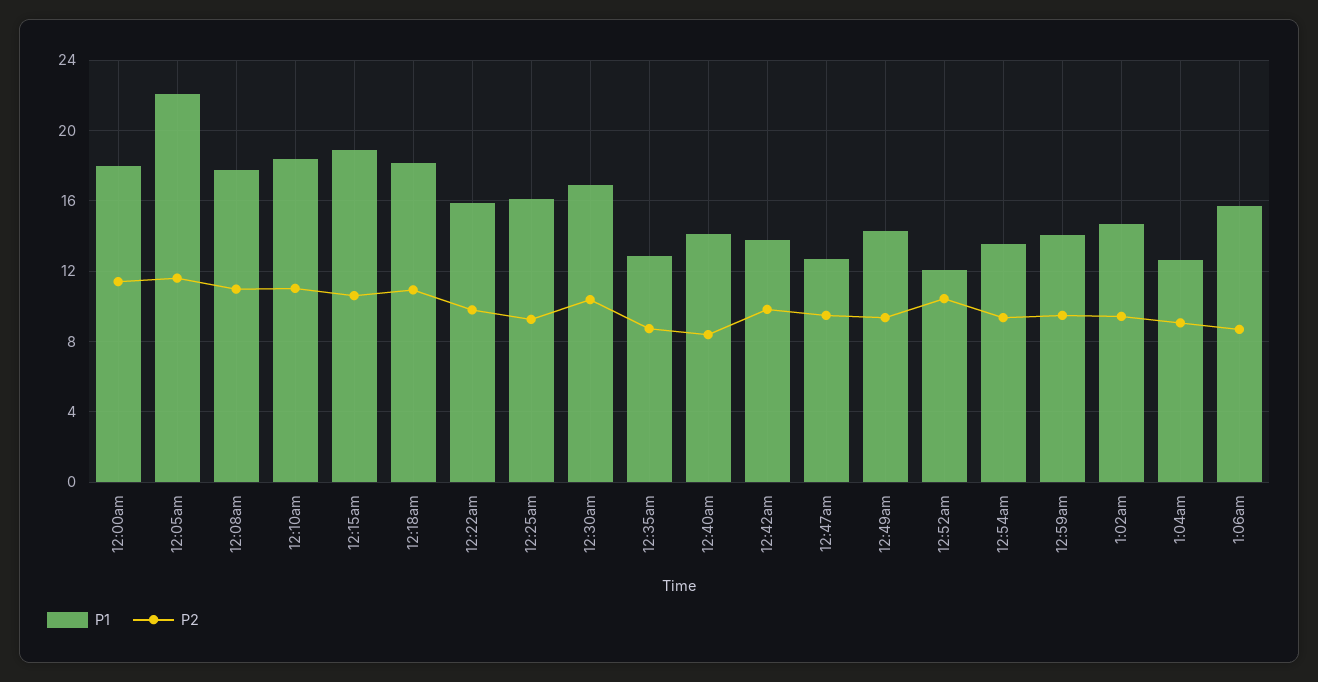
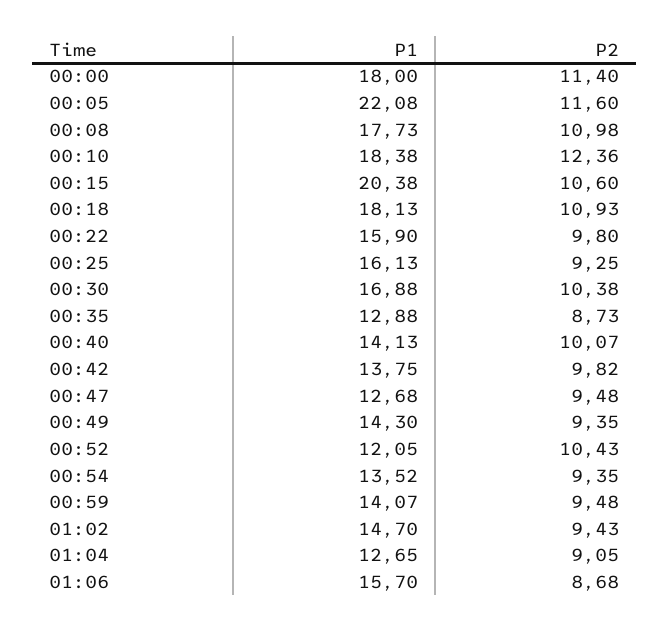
  {
    "P1": {
      "12:00am": 18,
      "12:05am": 22.08,
      "12:08am": 17.73,
      "12:10am": 18.38,
-     "12:15am": 19,
+     "12:15am": 20.38,
      "12:18am": 18.13,
      "12:22am": 15.9,
      "12:25am": 16.13,
      "12:30am": 16.88,
      "12:35am": 12.88,
      "12:40am": 14.13,
      "12:42am": 13.75,
      "12:47am": 12.68,
      "12:49am": 14.3,
      "12:52am": 12.05,
      "12:54am": 13.52,
      "12:59am": 14.07,
      "1:02am": 14.7,
      "1:04am": 12.65,
      "1:06am": 15.7
    },
    "P2": {
      "12:00am": 11.4,
      "12:05am": 11.6,
      "12:08am": 10.98,
-     "12:10am": 11,
+     "12:10am": 12.36,
      "12:15am": 10.6,
      "12:18am": 10.93,
      "12:22am": 9.8,
      "12:25am": 9.25,
      "12:30am": 10.38,
      "12:35am": 8.73,
-     "12:40am": 8.5,
+     "12:40am": 10.07,
      "12:42am": 9.82,
      "12:47am": 9.48,
      "12:49am": 9.35,
      "12:52am": 10.43,
      "12:54am": 9.35,
      "12:59am": 9.48,
      "1:02am": 9.43,
      "1:04am": 9.05,
      "1:06am": 8.68
    }
  }

